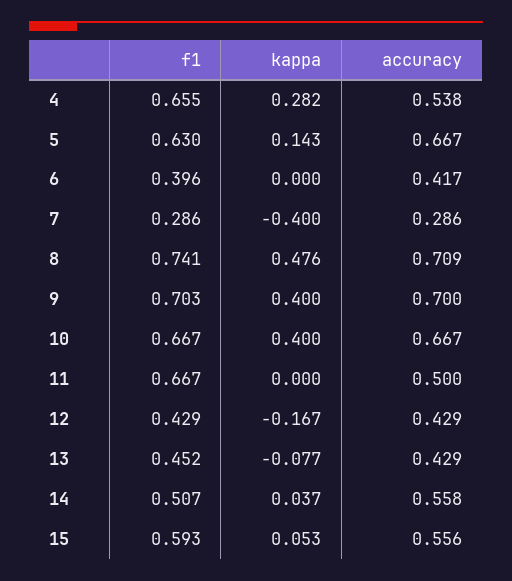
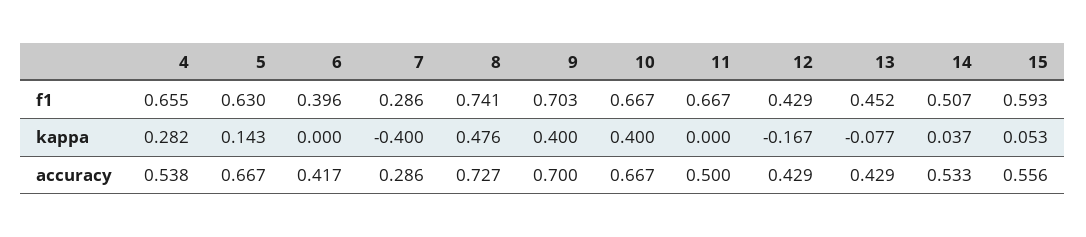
  {
    "f1": {
      "4": 0.655,
      "5": 0.63,
      "6": 0.396,
      "7": 0.286,
      "8": 0.741,
      "9": 0.703,
      "10": 0.667,
      "11": 0.667,
      "12": 0.429,
      "13": 0.452,
      "14": 0.507,
      "15": 0.593
    },
    "kappa": {
      "4": 0.282,
      "5": 0.143,
      "6": 0,
      "7": -0.4,
      "8": 0.476,
      "9": 0.4,
      "10": 0.4,
      "11": 0,
      "12": -0.167,
      "13": -0.077,
      "14": 0.037,
      "15": 0.053
    },
    "accuracy": {
      "4": 0.538,
      "5": 0.667,
      "6": 0.417,
      "7": 0.286,
-     "8": 0.709,
+     "8": 0.727,
      "9": 0.7,
      "10": 0.667,
      "11": 0.5,
      "12": 0.429,
      "13": 0.429,
-     "14": 0.558,
+     "14": 0.533,
      "15": 0.556
    }
  }

